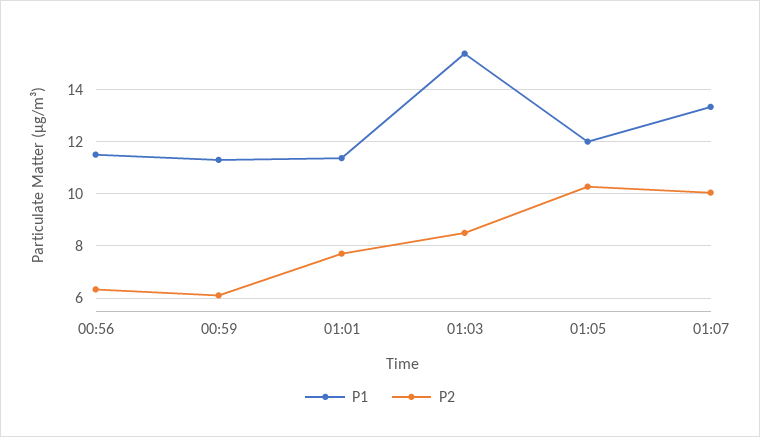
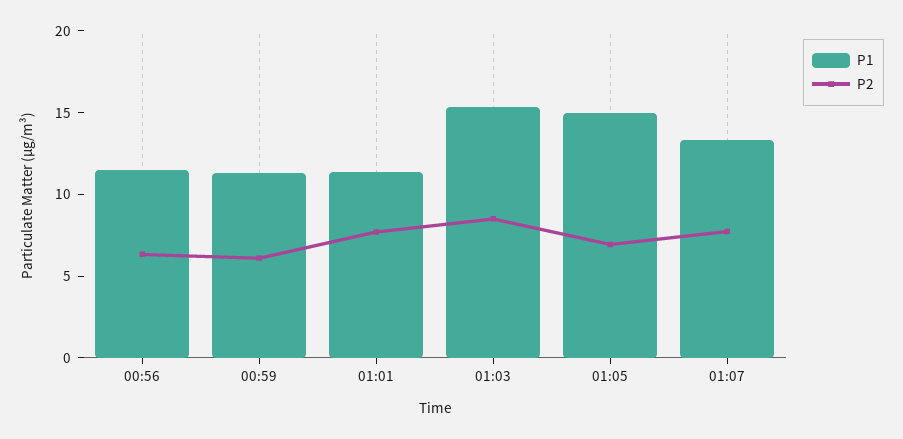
  {
    "P1": {
      "00:56": 11.5,
      "00:59": 11.25,
      "01:01": 11.25,
      "01:03": 15.25,
-     "01:05": 12,
+     "01:05": 15,
      "01:07": 13.25
    },
    "P2": {
      "00:56": 6.25,
      "00:59": 6,
      "01:01": 7.75,
      "01:03": 8.5,
-     "01:05": 10.25,
+     "01:05": 7,
-     "01:07": 10
+     "01:07": 8
    }
  }

